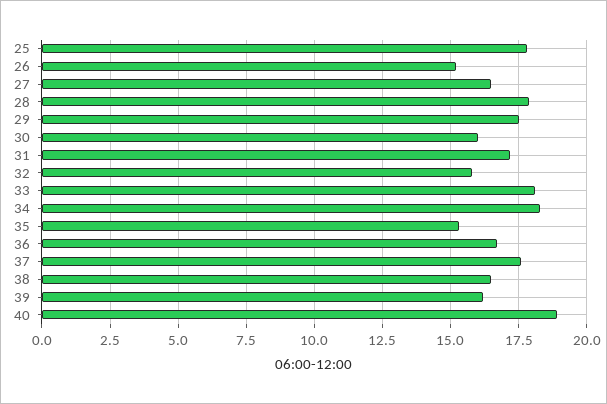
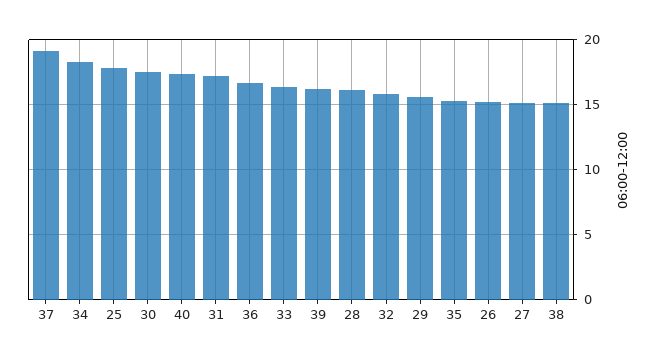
  {
    "25": 18,
    "26": 15,
-   "27": 16.5,
+   "27": 15,
-   "28": 18,
+   "28": 16,
-   "29": 17.5,
+   "29": 15.5,
-   "30": 16,
+   "30": 17.5,
    "31": 17,
    "32": 16,
-   "33": 18,
+   "33": 16.5,
    "34": 18.5,
    "35": 15.5,
    "36": 16.5,
-   "37": 17.5,
+   "37": 19,
-   "38": 16.5,
+   "38": 15,
    "39": 16,
-   "40": 19
+   "40": 17.5
  }

